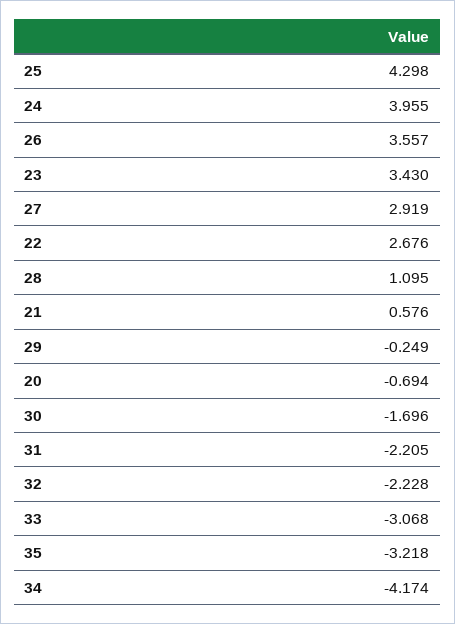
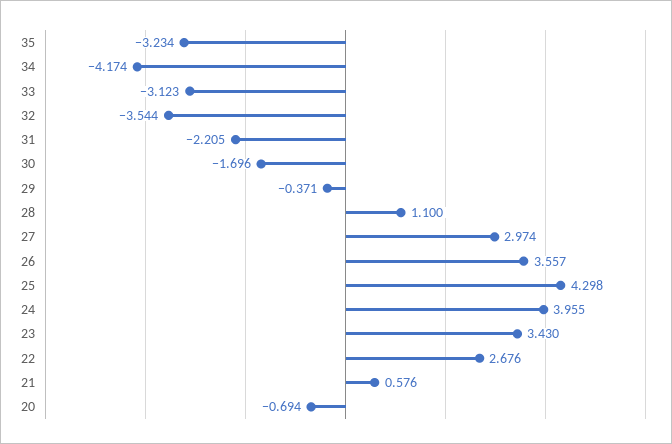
  {
    "25": 4.298,
    "24": 3.955,
    "26": 3.557,
    "23": 3.43,
-   "27": 2.919,
+   "27": 2.974,
    "22": 2.676,
-   "28": 1.095,
+   "28": 1.1,
    "21": 0.576,
-   "29": -0.249,
+   "29": -0.371,
    "20": -0.694,
    "30": -1.696,
    "31": -2.205,
-   "32": -2.228,
+   "32": -3.544,
-   "33": -3.068,
+   "33": -3.123,
-   "35": -3.218,
+   "35": -3.234,
    "34": -4.174
  }

